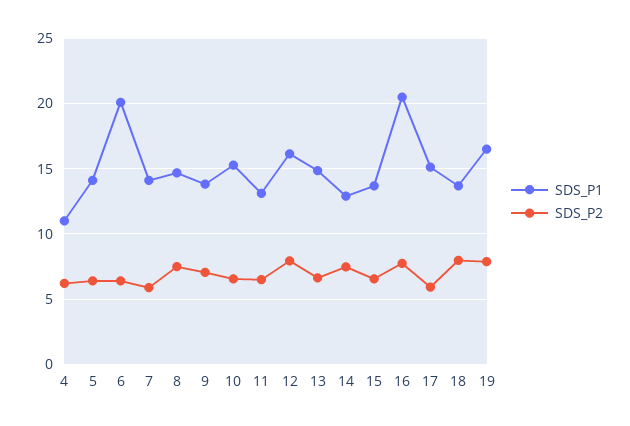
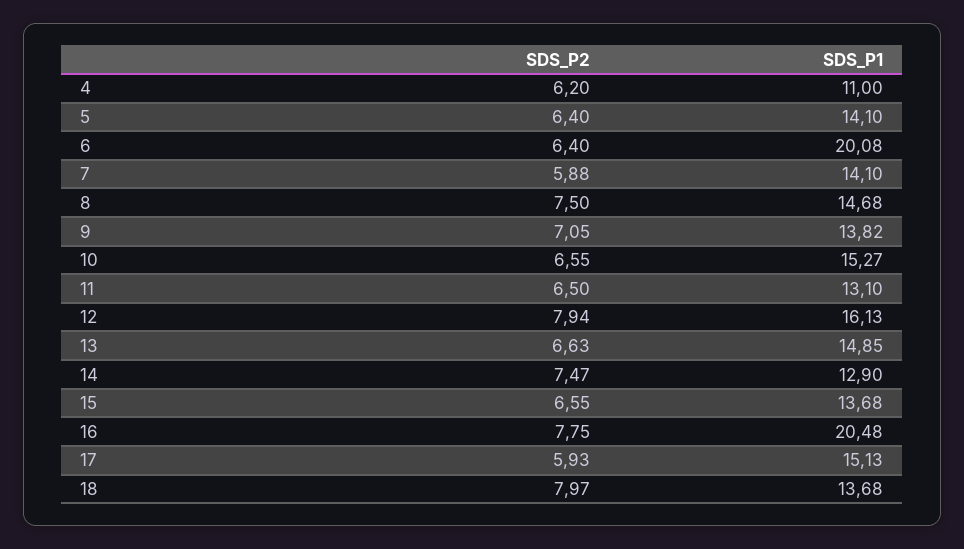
  {
    "SDS_P1": {
      "4": 11,
      "5": 14.1,
      "6": 20.08,
      "7": 14.1,
      "8": 14.68,
      "9": 13.82,
      "10": 15.27,
      "11": 13.1,
      "12": 16.13,
      "13": 14.85,
      "14": 12.9,
      "15": 13.68,
      "16": 20.48,
      "17": 15.13,
-     "18": 13.68,
+     "18": 13.68
-     "19": 16.5
    },
    "SDS_P2": {
      "4": 6.2,
      "5": 6.4,
      "6": 6.4,
      "7": 5.88,
      "8": 7.5,
      "9": 7.05,
      "10": 6.55,
      "11": 6.5,
      "12": 7.94,
      "13": 6.63,
      "14": 7.47,
      "15": 6.55,
      "16": 7.75,
      "17": 5.93,
-     "18": 7.97,
+     "18": 7.97
-     "19": 8
    }
  }

